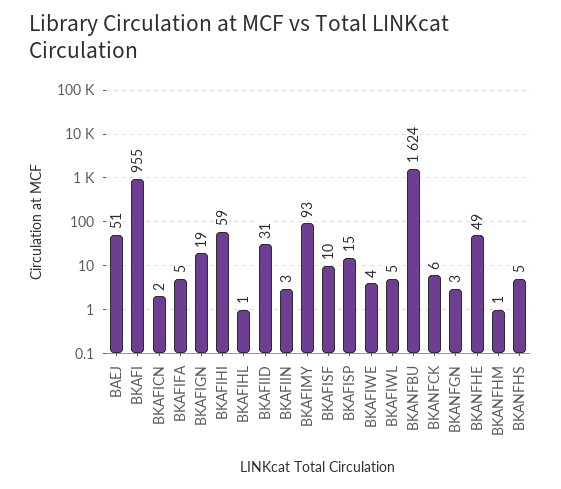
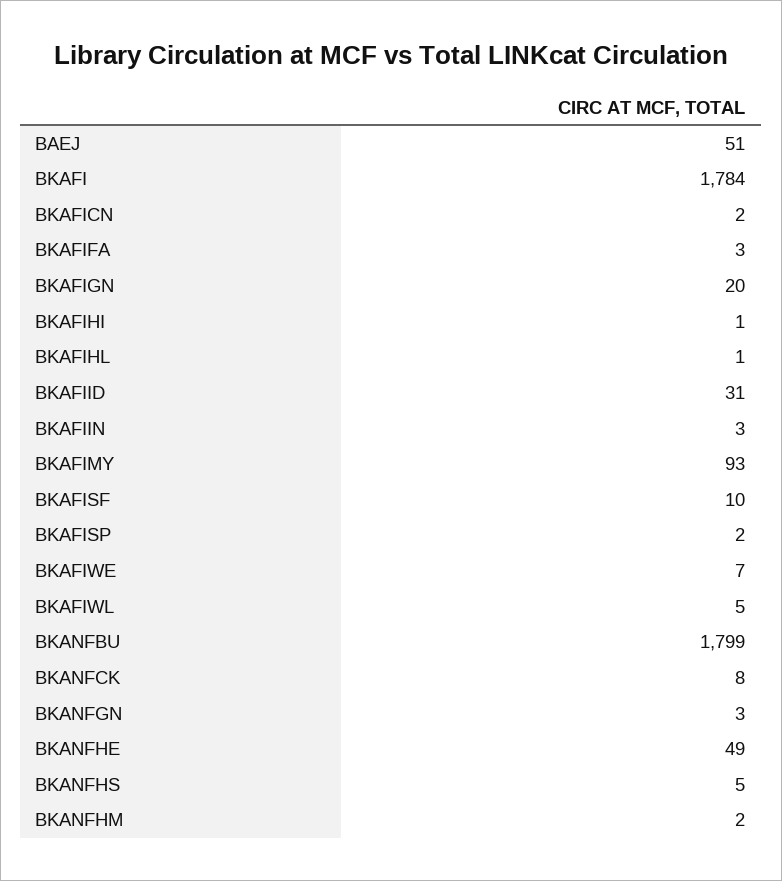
  {
    "BAEJ": 51,
-   "BKAFI": 955,
+   "BKAFI": 1784,
    "BKAFICN": 2,
-   "BKAFIFA": 5,
+   "BKAFIFA": 3,
-   "BKAFIGN": 19,
+   "BKAFIGN": 20,
-   "BKAFIHI": 59,
+   "BKAFIHI": 1,
    "BKAFIHL": 1,
    "BKAFIID": 31,
    "BKAFIIN": 3,
    "BKAFIMY": 93,
    "BKAFISF": 10,
-   "BKAFISP": 15,
+   "BKAFISP": 2,
-   "BKAFIWE": 4,
+   "BKAFIWE": 7,
    "BKAFIWL": 5,
-   "BKANFBU": 1624,
+   "BKANFBU": 1799,
-   "BKANFCK": 6,
+   "BKANFCK": 8,
    "BKANFGN": 3,
    "BKANFHE": 49,
-   "BKANFHM": 1,
+   "BKANFHM": 2,
    "BKANFHS": 5
  }

